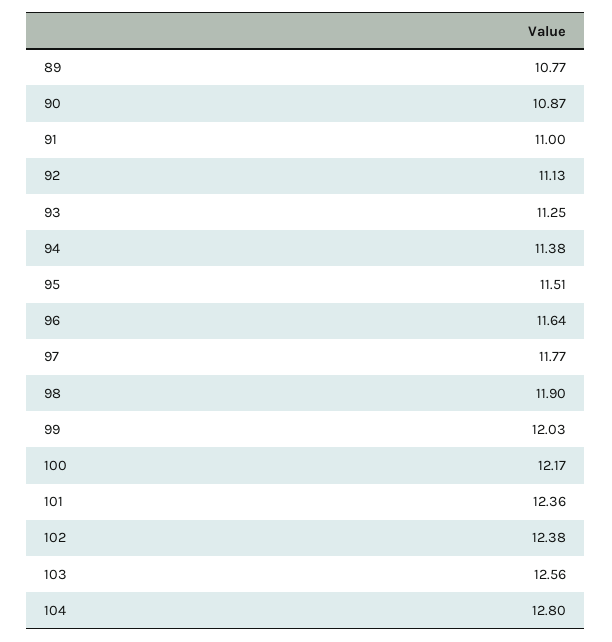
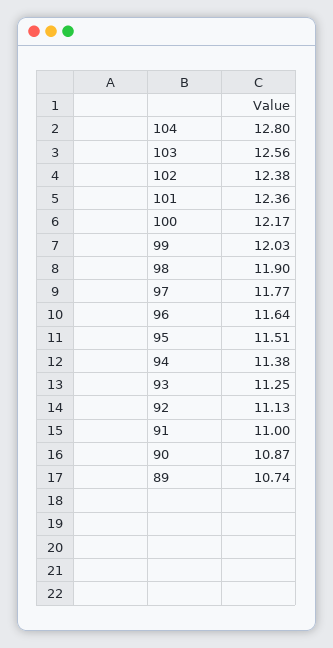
  {
-   "89": 10.77,
+   "89": 10.74,
    "90": 10.87,
    "91": 11,
    "92": 11.13,
    "93": 11.25,
    "94": 11.38,
    "95": 11.51,
    "96": 11.64,
    "97": 11.77,
    "98": 11.9,
    "99": 12.03,
    "100": 12.17,
    "101": 12.36,
    "102": 12.38,
    "103": 12.56,
    "104": 12.8
  }

